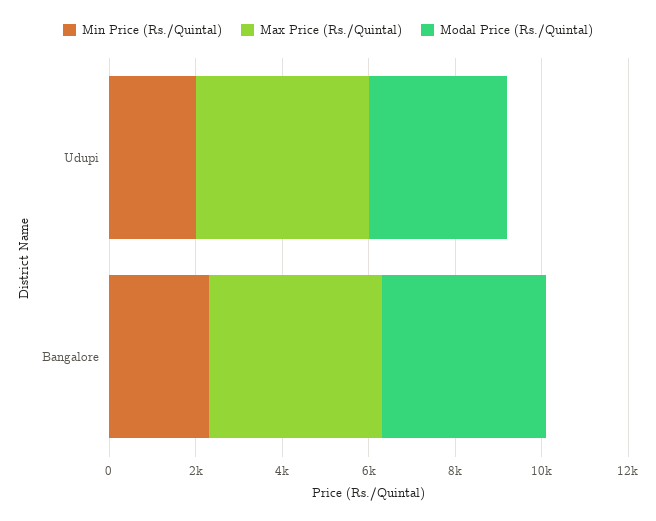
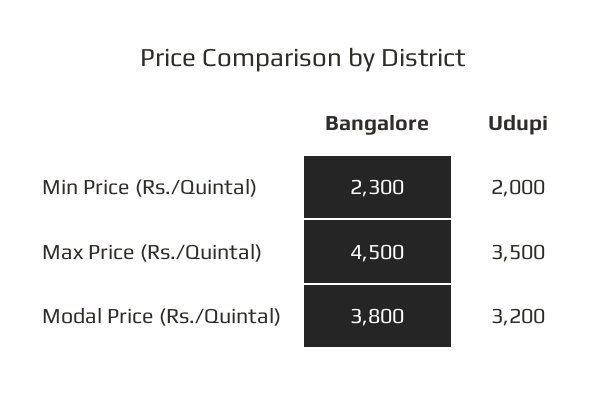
  {
    "Min Price (Rs./Quintal)": {
      "Udupi": 2000,
      "Bangalore": 2300
    },
    "Max Price (Rs./Quintal)": {
-     "Udupi": 4000,
+     "Udupi": 3500,
-     "Bangalore": 4000
+     "Bangalore": 4500
    },
    "Modal Price (Rs./Quintal)": {
      "Udupi": 3200,
      "Bangalore": 3800
    }
  }

